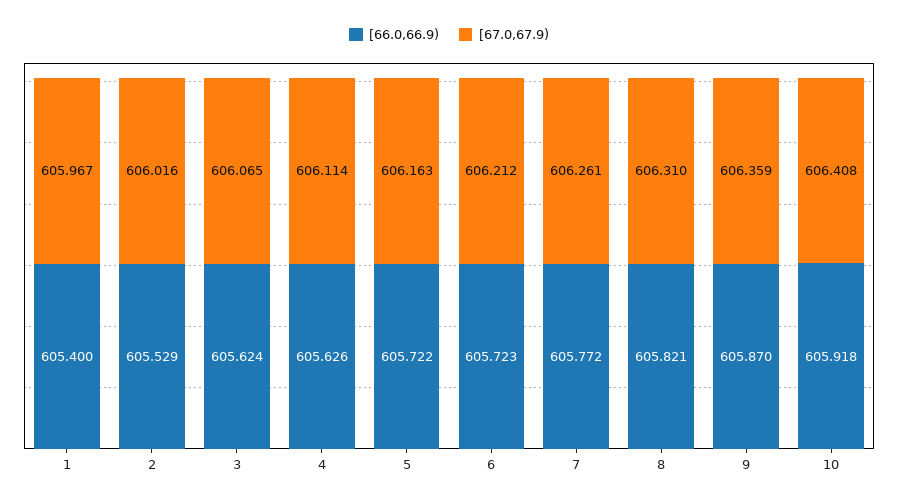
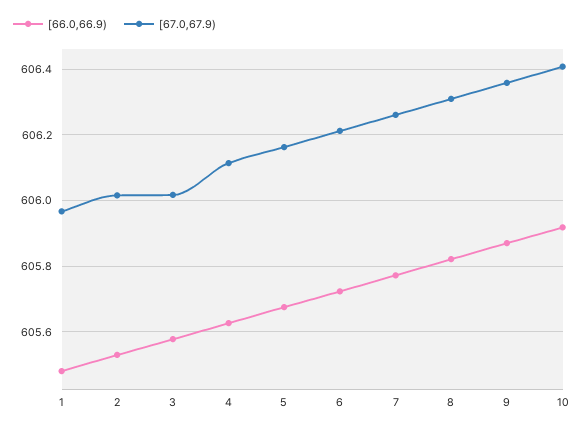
  {
    "[66.0,66.9)": {
-     "1": 605.4,
+     "1": 605.48,
      "2": 605.529,
-     "3": 605.624,
+     "3": 605.58,
      "4": 605.626,
-     "5": 605.722,
+     "5": 605.68,
      "6": 605.723,
      "7": 605.772,
      "8": 605.821,
      "9": 605.87,
      "10": 605.918
    },
    "[67.0,67.9)": {
      "1": 605.967,
      "2": 606.016,
-     "3": 606.065,
+     "3": 606.02,
      "4": 606.114,
      "5": 606.163,
      "6": 606.212,
      "7": 606.261,
      "8": 606.31,
      "9": 606.359,
      "10": 606.408
    }
  }

